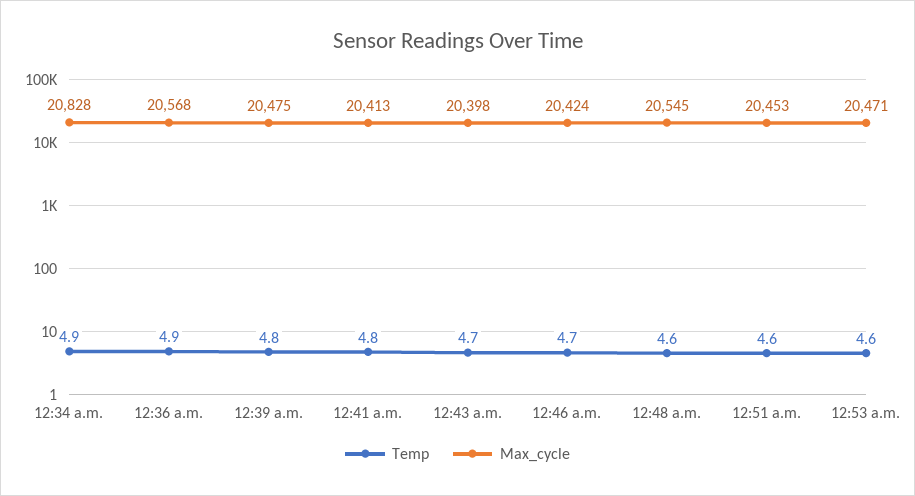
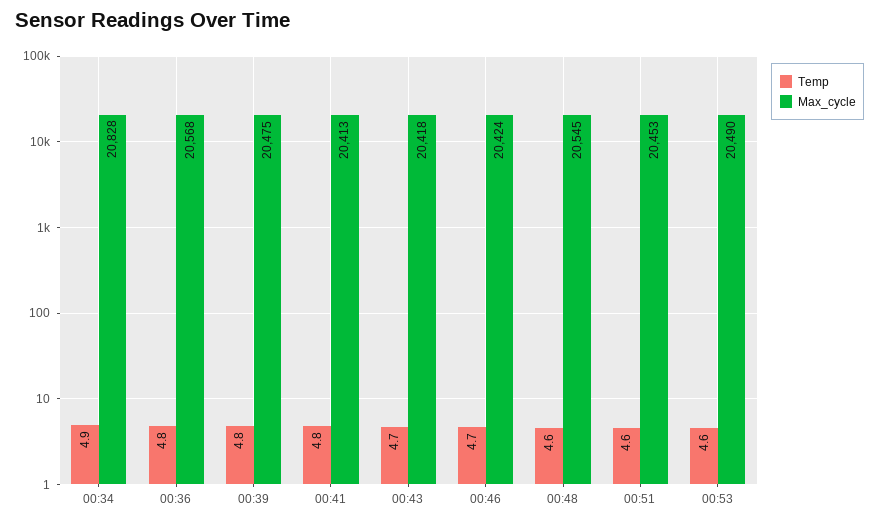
  {
    "Temp": {
      "12:34 a.m.": 4.9,
-     "12:36 a.m.": 4.9,
+     "12:36 a.m.": 4.8,
      "12:39 a.m.": 4.8,
      "12:41 a.m.": 4.8,
      "12:43 a.m.": 4.7,
      "12:46 a.m.": 4.7,
      "12:48 a.m.": 4.6,
      "12:51 a.m.": 4.6,
      "12:53 a.m.": 4.6
    },
    "Max_cycle": {
      "12:34 a.m.": 20828,
      "12:36 a.m.": 20568,
      "12:39 a.m.": 20475,
      "12:41 a.m.": 20413,
-     "12:43 a.m.": 20398,
+     "12:43 a.m.": 20418,
      "12:46 a.m.": 20424,
      "12:48 a.m.": 20545,
      "12:51 a.m.": 20453,
-     "12:53 a.m.": 20471
+     "12:53 a.m.": 20490
    }
  }

